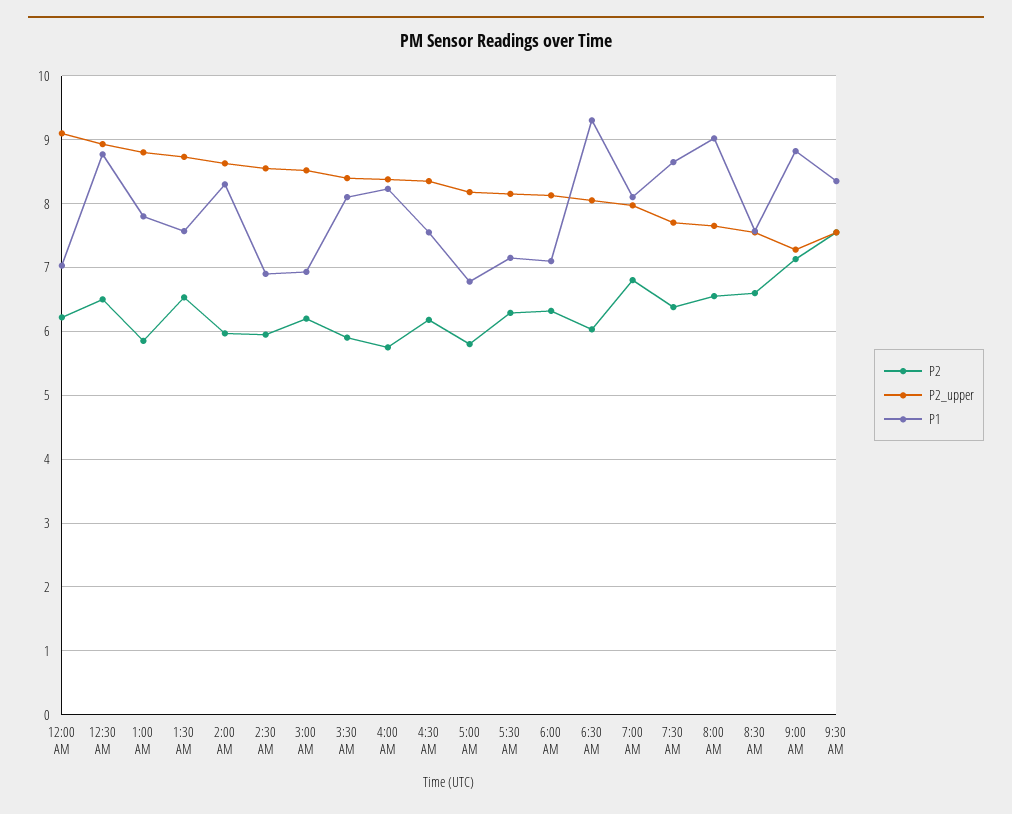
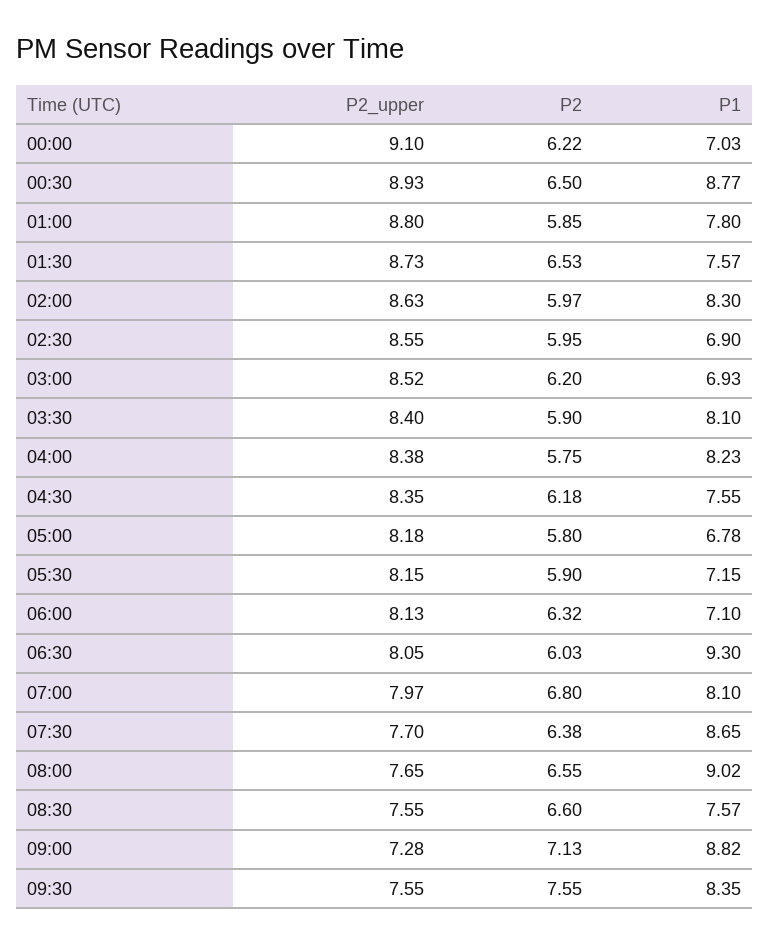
  {
    "P2": {
      "12:00 AM": 6.22,
      "12:30 AM": 6.5,
      "1:00 AM": 5.85,
      "1:30 AM": 6.53,
      "2:00 AM": 5.97,
      "2:30 AM": 5.95,
      "3:00 AM": 6.2,
      "3:30 AM": 5.9,
      "4:00 AM": 5.75,
      "4:30 AM": 6.18,
      "5:00 AM": 5.8,
-     "5:30 AM": 6.3,
+     "5:30 AM": 5.9,
      "6:00 AM": 6.32,
      "6:30 AM": 6.03,
      "7:00 AM": 6.8,
      "7:30 AM": 6.38,
      "8:00 AM": 6.55,
      "8:30 AM": 6.6,
      "9:00 AM": 7.13,
      "9:30 AM": 7.55
    },
    "P2_upper": {
      "12:00 AM": 9.1,
      "12:30 AM": 8.93,
      "1:00 AM": 8.8,
      "1:30 AM": 8.73,
      "2:00 AM": 8.63,
      "2:30 AM": 8.55,
      "3:00 AM": 8.52,
      "3:30 AM": 8.4,
      "4:00 AM": 8.38,
      "4:30 AM": 8.35,
      "5:00 AM": 8.18,
      "5:30 AM": 8.15,
      "6:00 AM": 8.13,
      "6:30 AM": 8.05,
      "7:00 AM": 7.97,
      "7:30 AM": 7.7,
      "8:00 AM": 7.65,
      "8:30 AM": 7.55,
      "9:00 AM": 7.28,
      "9:30 AM": 7.55
    },
    "P1": {
      "12:00 AM": 7.03,
      "12:30 AM": 8.77,
      "1:00 AM": 7.8,
      "1:30 AM": 7.57,
      "2:00 AM": 8.3,
      "2:30 AM": 6.9,
      "3:00 AM": 6.93,
      "3:30 AM": 8.1,
      "4:00 AM": 8.23,
      "4:30 AM": 7.55,
      "5:00 AM": 6.78,
      "5:30 AM": 7.15,
      "6:00 AM": 7.1,
      "6:30 AM": 9.3,
      "7:00 AM": 8.1,
      "7:30 AM": 8.65,
      "8:00 AM": 9.02,
      "8:30 AM": 7.57,
      "9:00 AM": 8.82,
      "9:30 AM": 8.35
    }
  }

